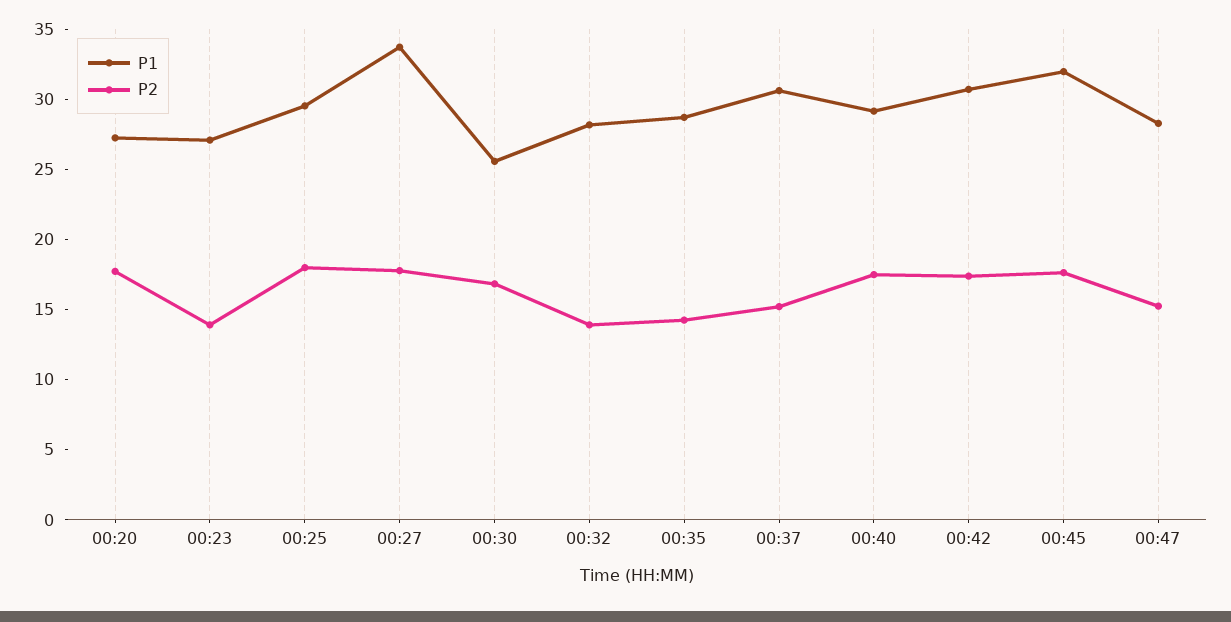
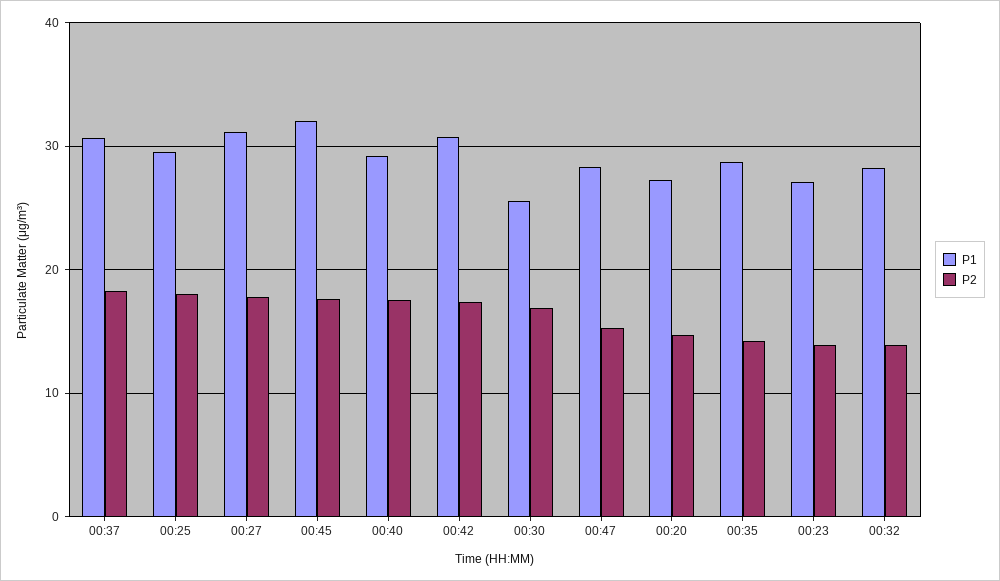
  {
    "P1": {
      "00:20": 27,
      "00:23": 27,
      "00:25": 30,
-     "00:27": 34,
+     "00:27": 31,
      "00:30": 26,
      "00:32": 28,
      "00:35": 29,
      "00:37": 31,
      "00:40": 29,
      "00:42": 31,
      "00:45": 32,
      "00:47": 28
    },
    "P2": {
-     "00:20": 18,
+     "00:20": 15,
      "00:23": 14,
      "00:25": 18,
      "00:27": 18,
      "00:30": 17,
      "00:32": 14,
      "00:35": 14,
-     "00:37": 15,
+     "00:37": 18,
      "00:40": 18,
      "00:42": 17,
      "00:45": 18,
      "00:47": 15
    }
  }

